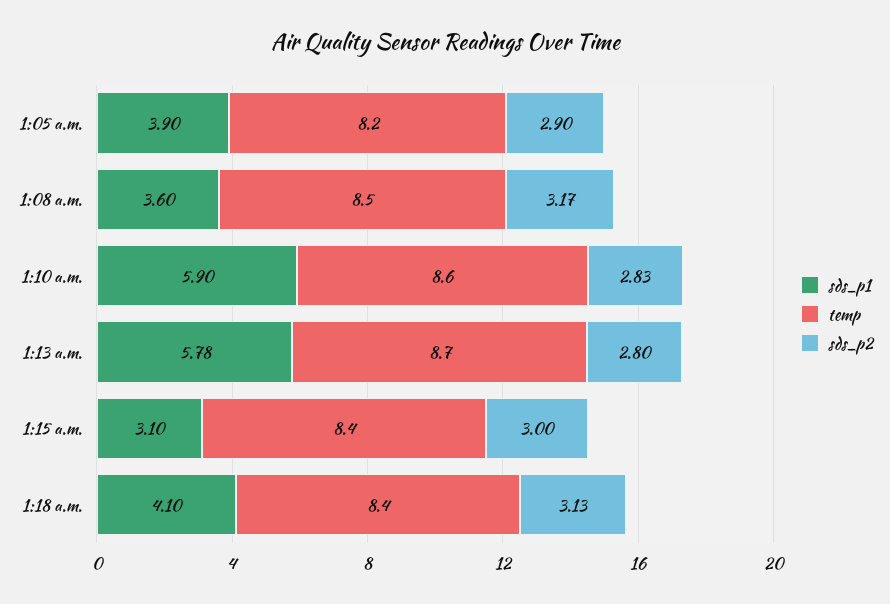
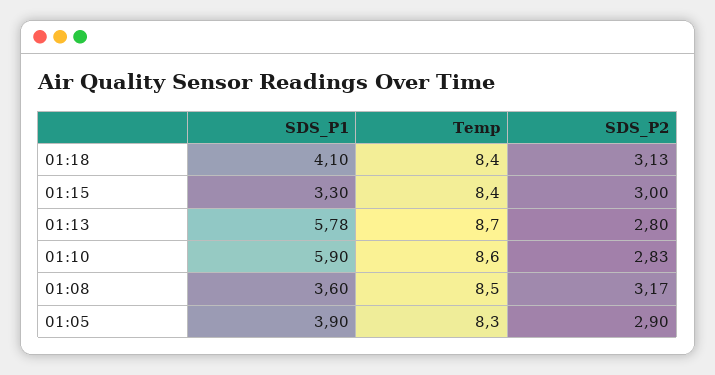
  {
    "sds_p1": {
      "1:05 a.m.": 3.9,
      "1:08 a.m.": 3.6,
      "1:10 a.m.": 5.9,
      "1:13 a.m.": 5.78,
-     "1:15 a.m.": 3.1,
+     "1:15 a.m.": 3.3,
      "1:18 a.m.": 4.1
    },
    "temp": {
-     "1:05 a.m.": 8.2,
+     "1:05 a.m.": 8.3,
      "1:08 a.m.": 8.5,
      "1:10 a.m.": 8.6,
      "1:13 a.m.": 8.7,
      "1:15 a.m.": 8.4,
      "1:18 a.m.": 8.4
    },
    "sds_p2": {
      "1:05 a.m.": 2.9,
      "1:08 a.m.": 3.17,
      "1:10 a.m.": 2.83,
      "1:13 a.m.": 2.8,
      "1:15 a.m.": 3,
      "1:18 a.m.": 3.13
    }
  }

